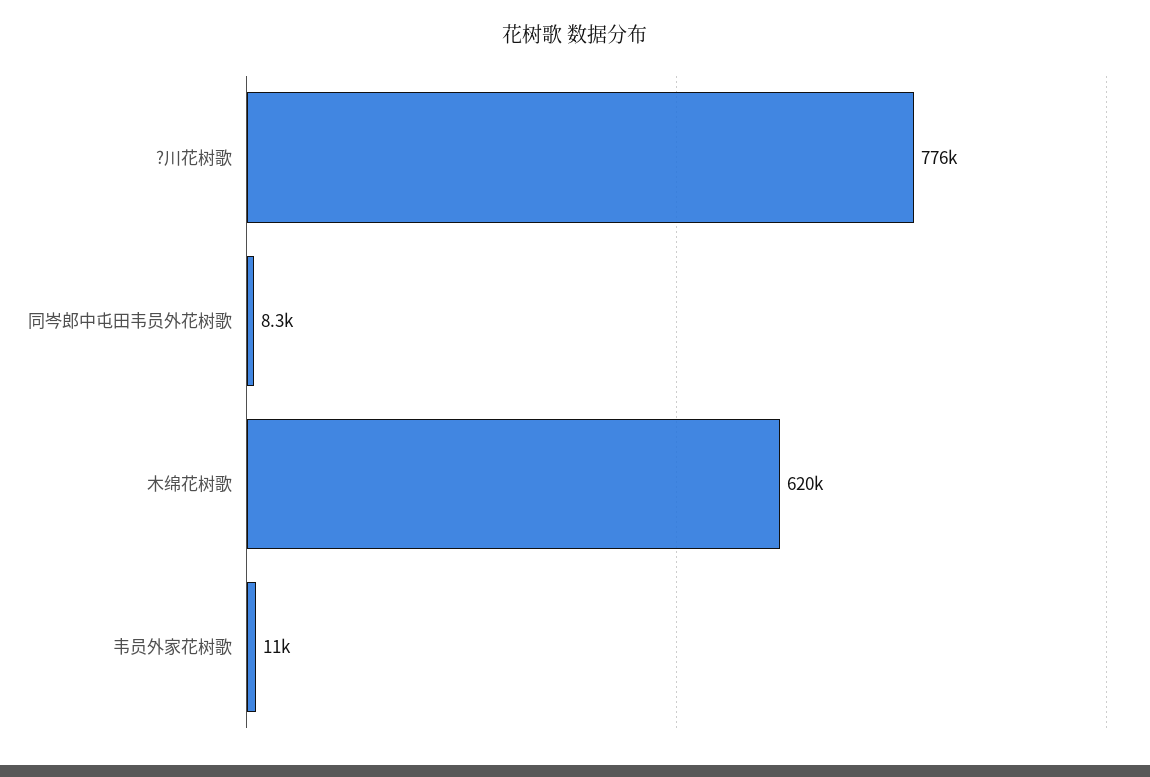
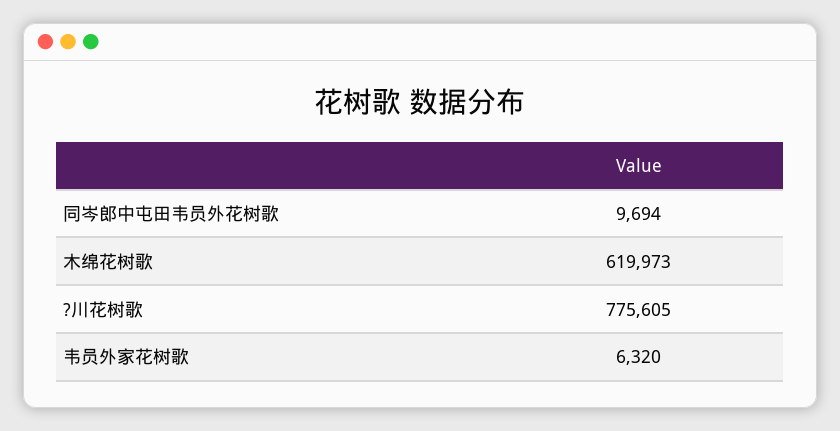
  {
    "?川花树歌": 775605,
-   "同岑郎中屯田韦员外花树歌": 8300,
+   "同岑郎中屯田韦员外花树歌": 9694,
    "木绵花树歌": 619973,
-   "韦员外家花树歌": 11000
+   "韦员外家花树歌": 6320
  }

